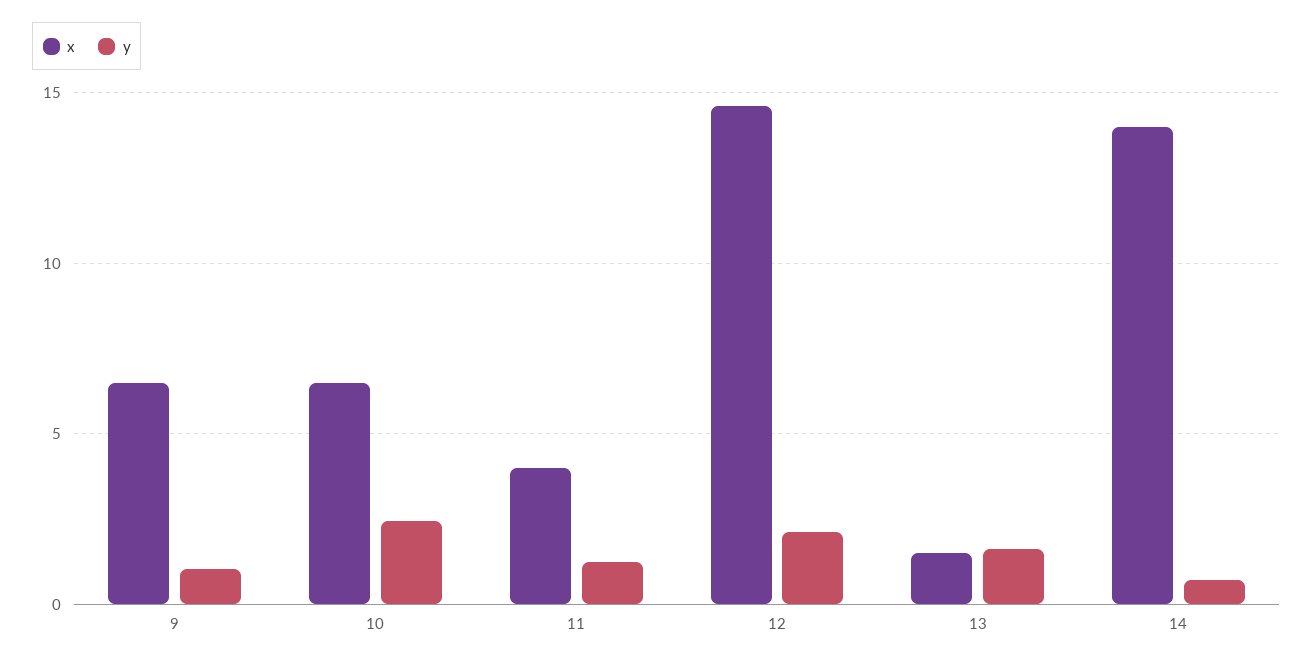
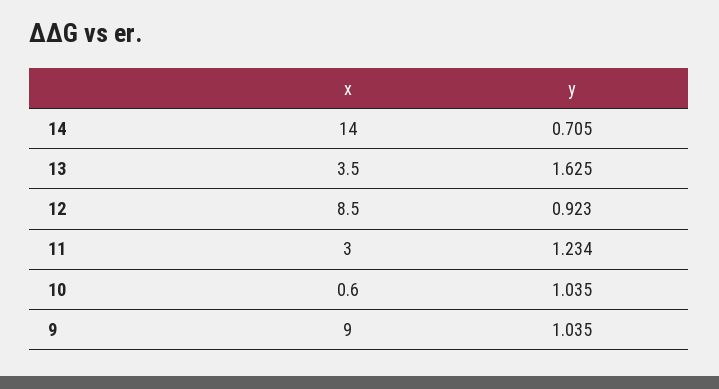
  {
    "x": {
-     "9": 6.5,
+     "9": 9,
-     "10": 6.5,
+     "10": 0.6,
-     "11": 4,
+     "11": 3,
-     "12": 14.5,
+     "12": 8.5,
-     "13": 1.5,
+     "13": 3.5,
      "14": 14
    },
    "y": {
      "9": 1.035,
-     "10": 2.5,
+     "10": 1.035,
      "11": 1.234,
-     "12": 2,
+     "12": 0.923,
      "13": 1.625,
      "14": 0.705
    }
  }

